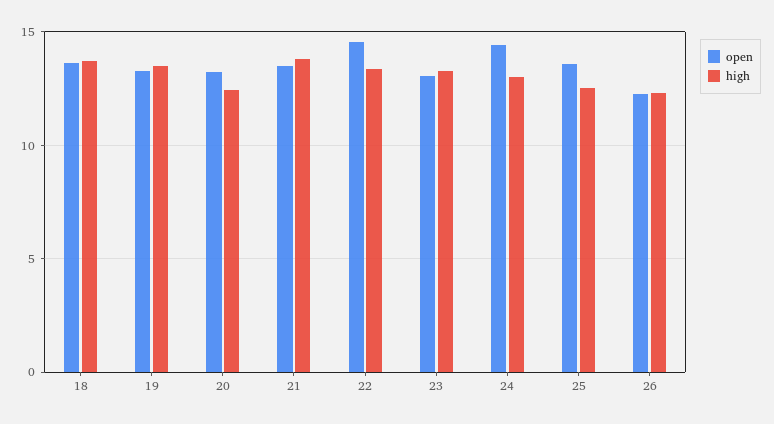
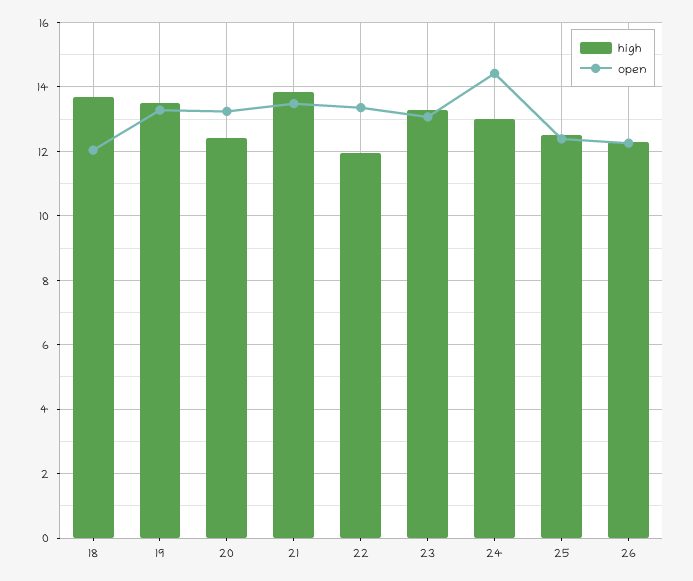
  {
    "open": {
-     "18": 13.5,
+     "18": 12,
      "19": 13.2,
      "20": 13.2,
      "21": 13.4,
-     "22": 14.5,
+     "22": 13.4,
      "23": 13,
      "24": 14.4,
-     "25": 13.5,
+     "25": 12.4,
      "26": 12.2
    },
    "high": {
      "18": 13.8,
      "19": 13.4,
      "20": 12.4,
      "21": 13.8,
-     "22": 13.5,
+     "22": 12,
      "23": 13.2,
      "24": 13,
      "25": 12.6,
      "26": 12.4
    }
  }

